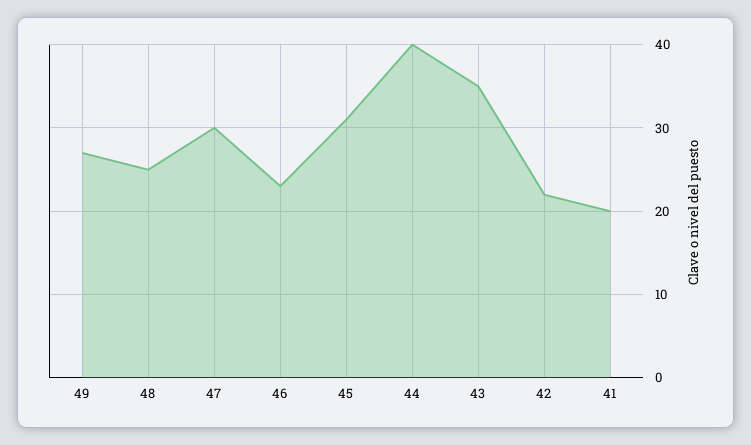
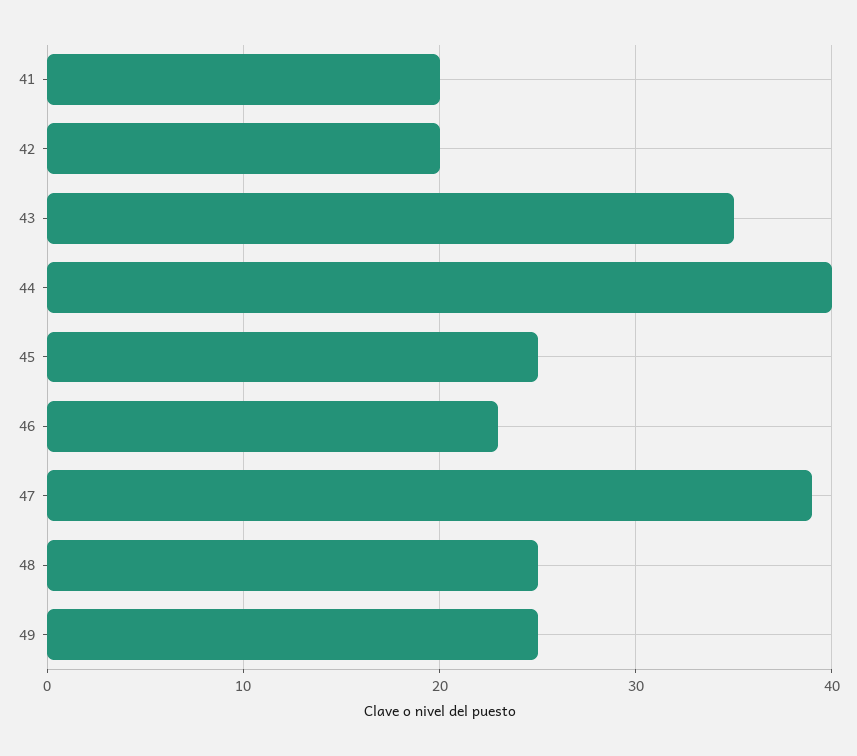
  {
-   "49": 27,
+   "49": 25,
    "48": 25,
-   "47": 30,
+   "47": 39,
    "46": 23,
-   "45": 31,
+   "45": 25,
    "44": 40,
    "43": 35,
-   "42": 22,
+   "42": 20,
    "41": 20
  }

